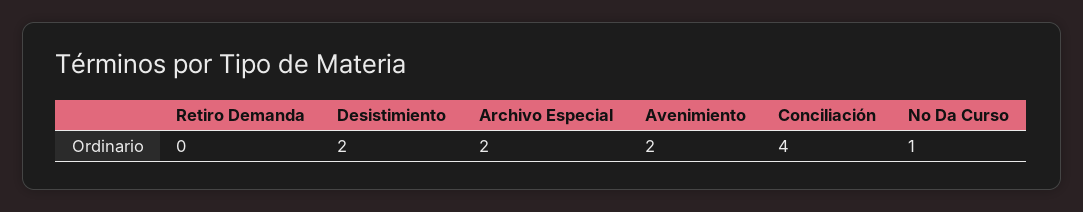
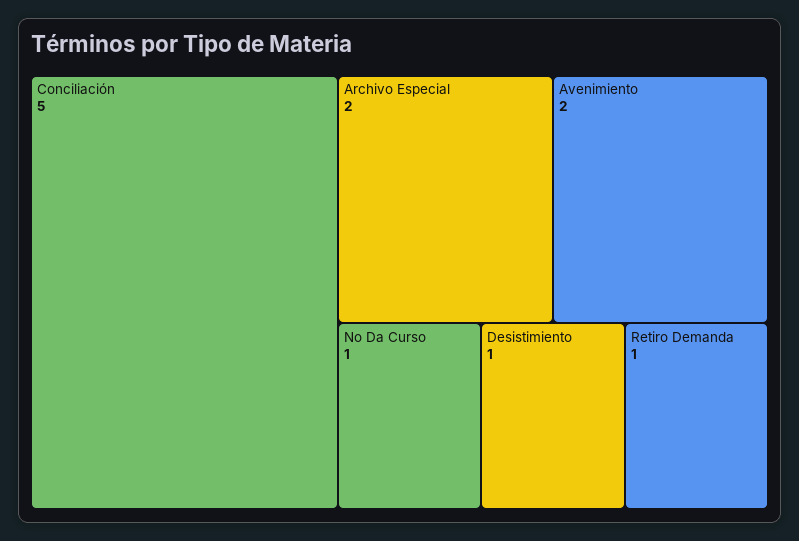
  {
-   "Retiro Demanda": 0,
+   "Retiro Demanda": 1,
-   "Desistimiento": 2,
+   "Desistimiento": 1,
    "Archivo Especial": 2,
    "Avenimiento": 2,
-   "Conciliación": 4,
+   "Conciliación": 5,
    "No Da Curso": 1
  }

